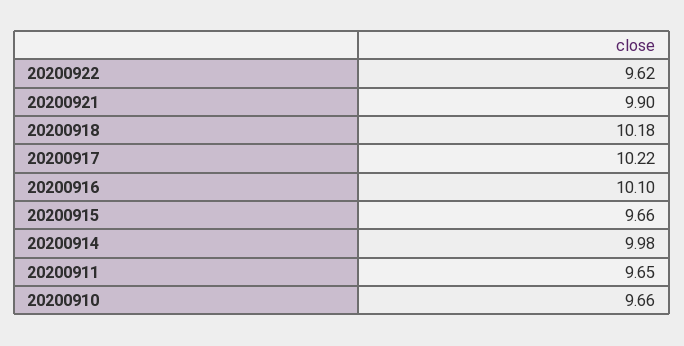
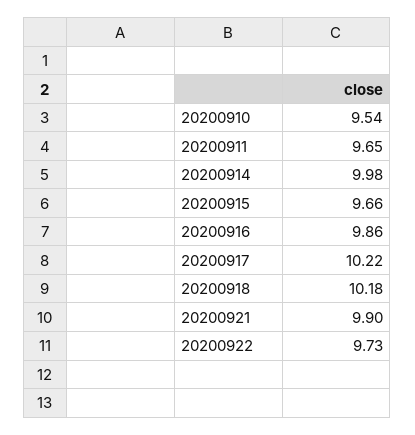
  {
-   "20200922": 9.62,
+   "20200922": 9.73,
    "20200921": 9.9,
    "20200918": 10.18,
    "20200917": 10.22,
-   "20200916": 10.1,
+   "20200916": 9.86,
    "20200915": 9.66,
    "20200914": 9.98,
    "20200911": 9.65,
-   "20200910": 9.66
+   "20200910": 9.54
  }

